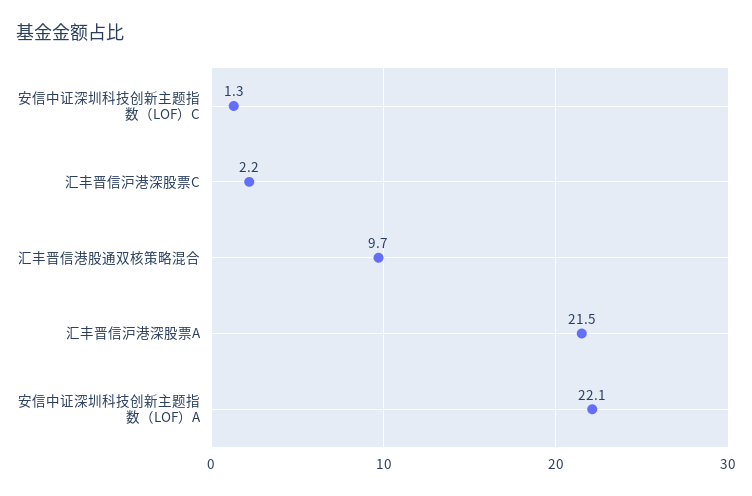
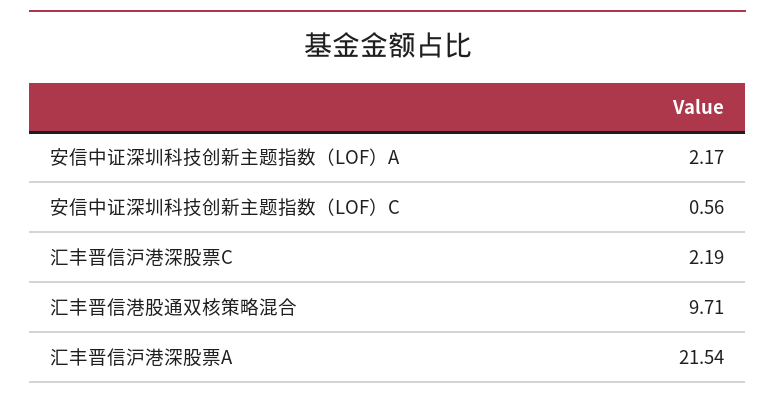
  {
-   "安信中证深圳科技创新主题指数（LOF）C": 1.3,
+   "安信中证深圳科技创新主题指数（LOF）C": 0.56,
    "汇丰晋信沪港深股票C": 2.19,
    "汇丰晋信港股通双核策略混合": 9.71,
    "汇丰晋信沪港深股票A": 21.54,
-   "安信中证深圳科技创新主题指数（LOF）A": 22.1
+   "安信中证深圳科技创新主题指数（LOF）A": 2.17
  }

